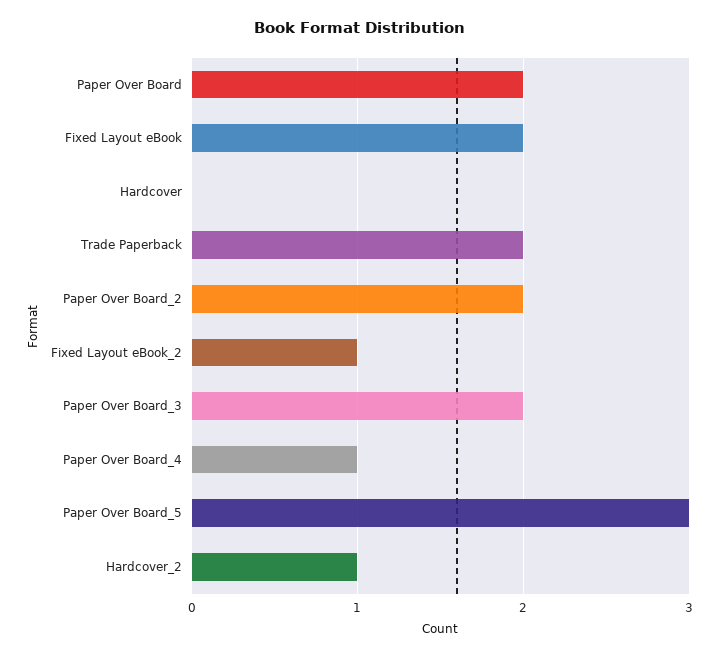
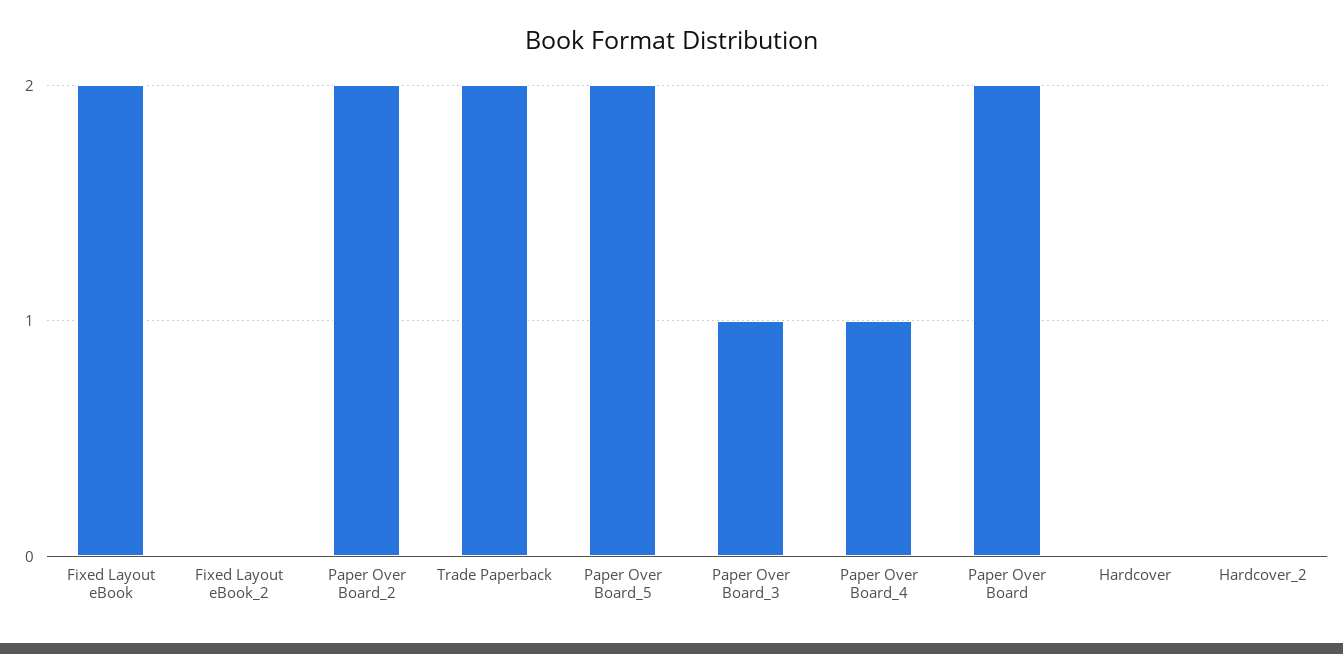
  {
    "Paper Over Board": 2,
    "Fixed Layout eBook": 2,
    "Hardcover": 0,
    "Trade Paperback": 2,
    "Paper Over Board_2": 2,
-   "Fixed Layout eBook_2": 1,
+   "Fixed Layout eBook_2": 0,
-   "Paper Over Board_3": 2,
+   "Paper Over Board_3": 1,
    "Paper Over Board_4": 1,
-   "Paper Over Board_5": 3,
+   "Paper Over Board_5": 2,
-   "Hardcover_2": 1
+   "Hardcover_2": 0
  }

